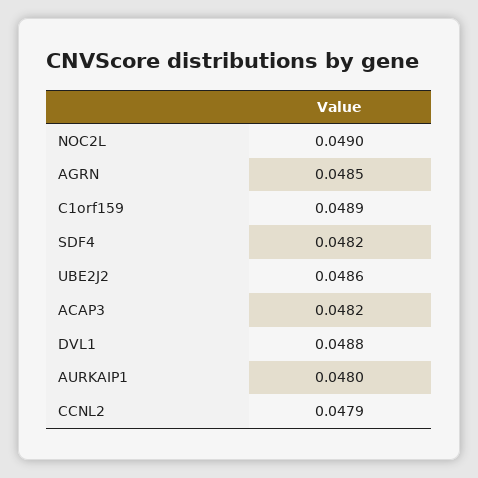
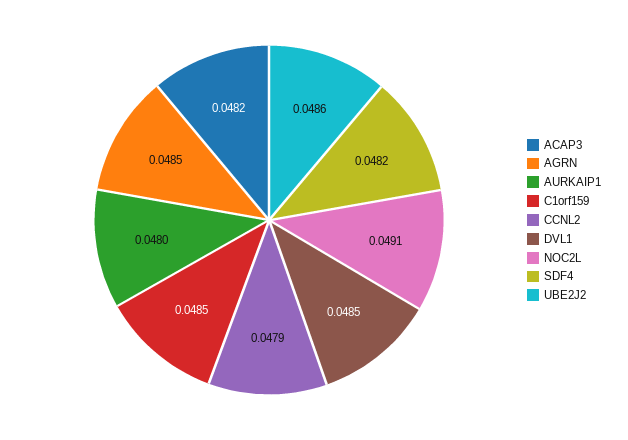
  {
-   "NOC2L": 0.049,
+   "NOC2L": 0.0491,
    "AGRN": 0.0485,
-   "C1orf159": 0.0489,
+   "C1orf159": 0.0485,
    "SDF4": 0.0482,
    "UBE2J2": 0.0486,
    "ACAP3": 0.0482,
-   "DVL1": 0.0488,
+   "DVL1": 0.0485,
    "AURKAIP1": 0.048,
    "CCNL2": 0.0479
  }

